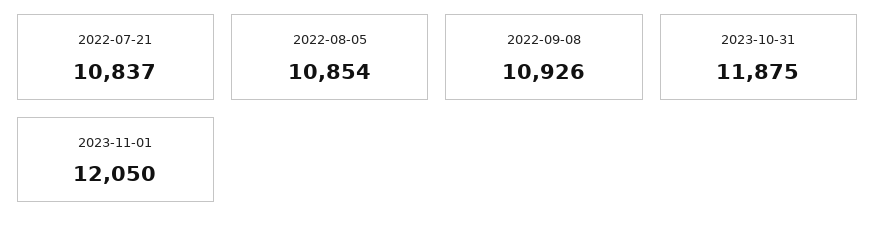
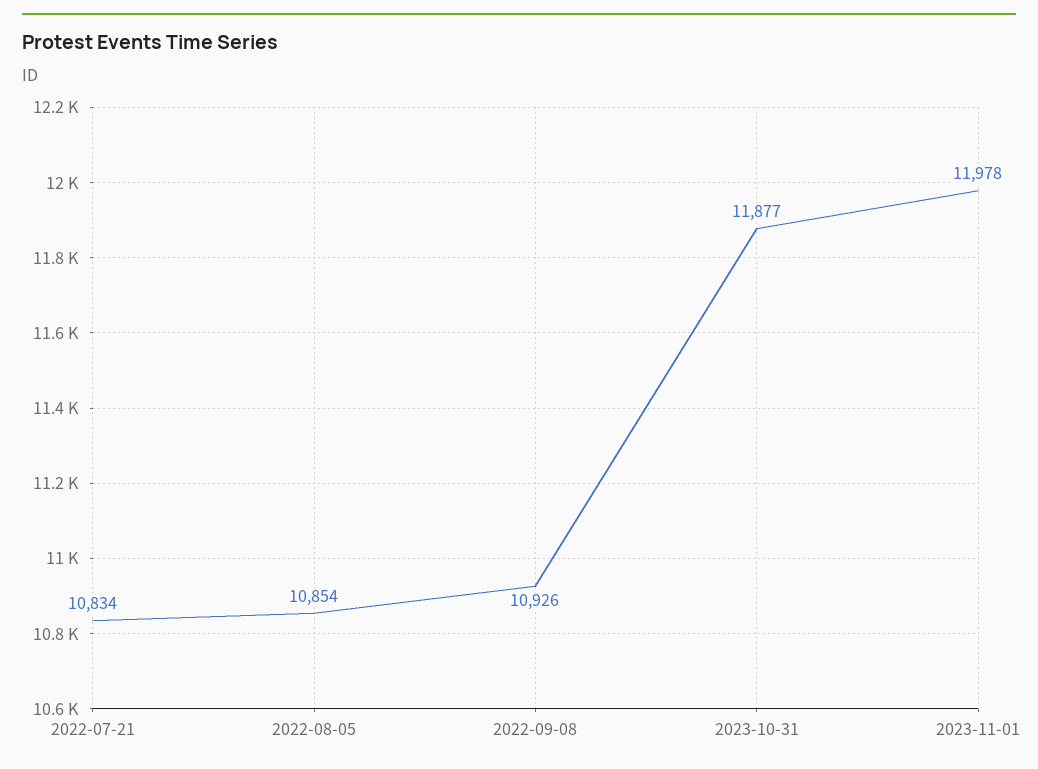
  {
-   "2022-07-21": 10837,
+   "2022-07-21": 10834,
    "2022-08-05": 10854,
    "2022-09-08": 10926,
-   "2023-10-31": 11875,
+   "2023-10-31": 11877,
-   "2023-11-01": 12050
+   "2023-11-01": 11978
  }

